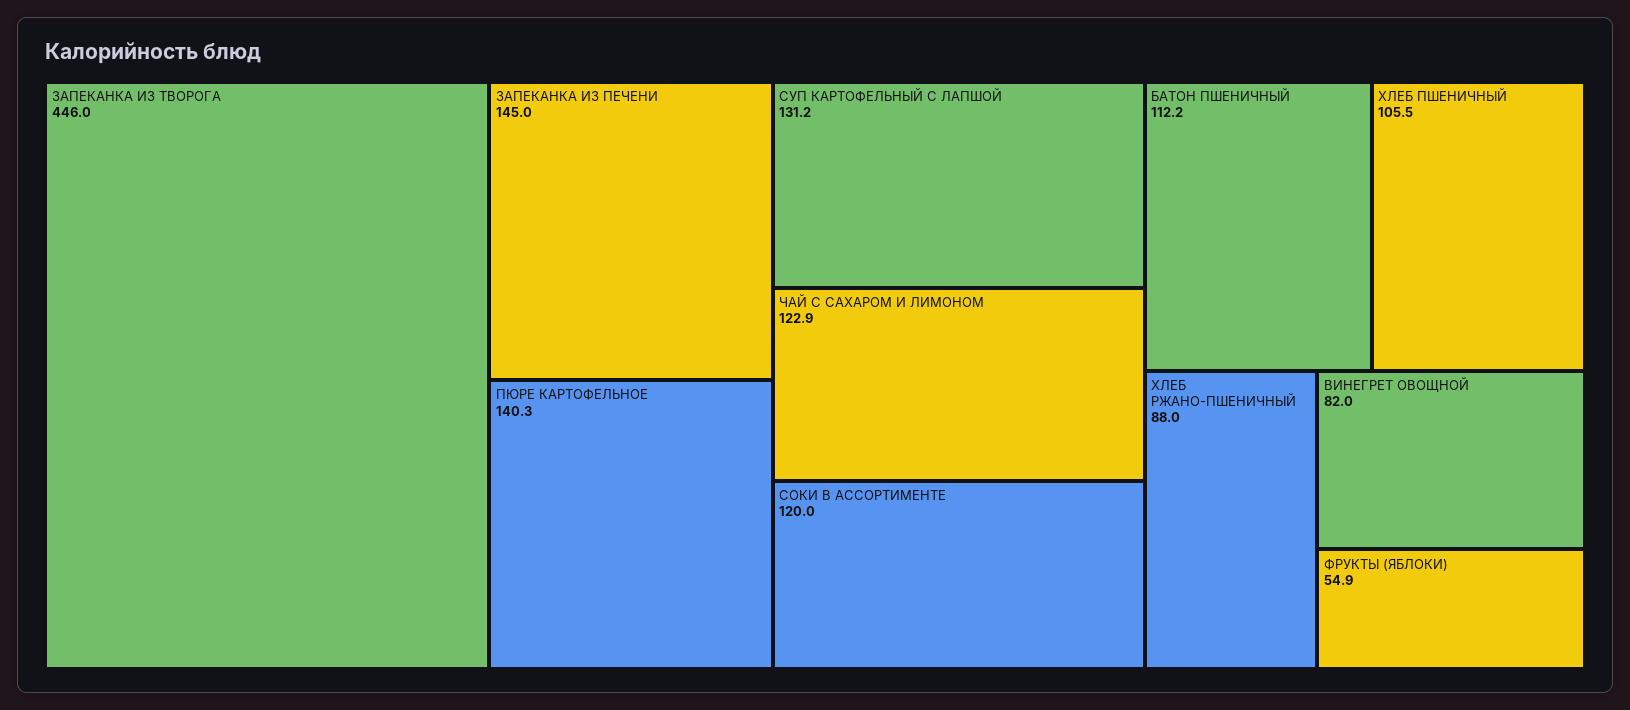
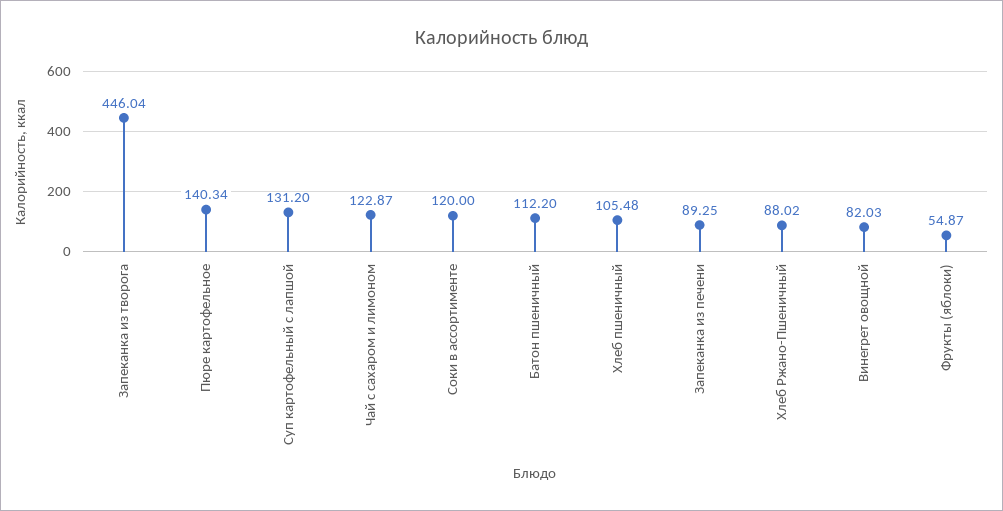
  {
    "ЗАПЕКАНКА ИЗ ТВОРОГА": 446.04,
-   "ЗАПЕКАНКА ИЗ ПЕЧЕНИ": 145,
+   "ЗАПЕКАНКА ИЗ ПЕЧЕНИ": 89.25,
    "ПЮРЕ КАРТОФЕЛЬНОЕ": 140.34,
    "СУП КАРТОФЕЛЬНЫЙ С ЛАПШОЙ": 131.2,
    "ЧАЙ С САХАРОМ И ЛИМОНОМ": 122.87,
    "СОКИ В АССОРТИМЕНТЕ": 120,
    "БАТОН ПШЕНИЧНЫЙ": 112.2,
    "ХЛЕБ ПШЕНИЧНЫЙ": 105.48,
    "ХЛЕБ РЖАНО-ПШЕНИЧНЫЙ": 88.02,
    "ВИНЕГРЕТ ОВОЩНОЙ": 82.03,
    "ФРУКТЫ (ЯБЛОКИ)": 54.87
  }

